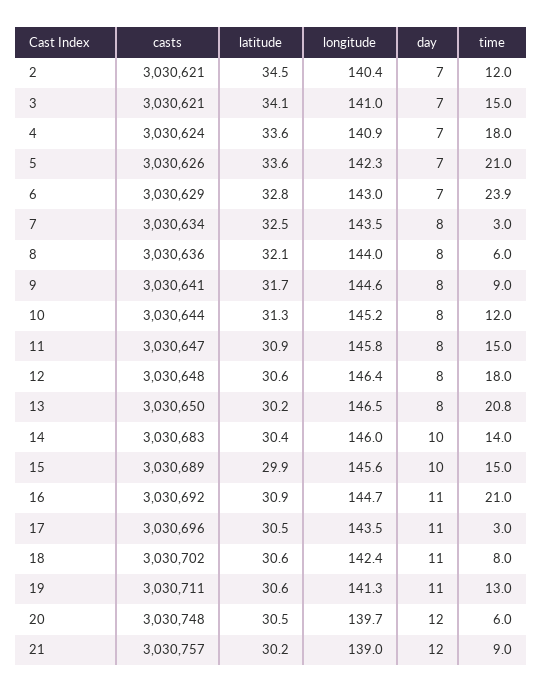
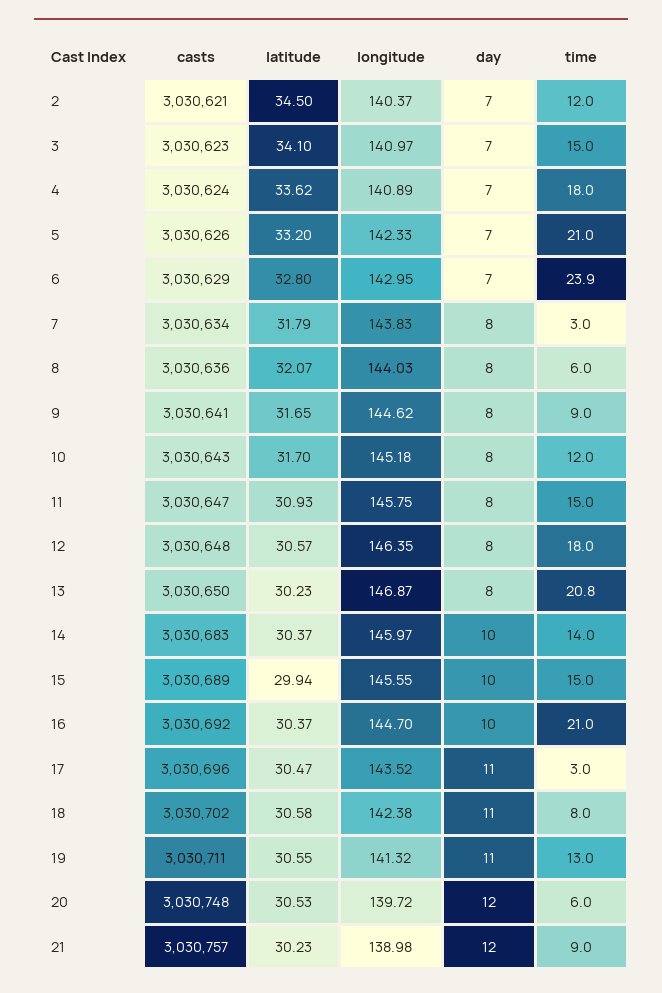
  {
    "casts": {
      "2": 3030621,
-     "3": 3030621,
+     "3": 3030623,
      "4": 3030624,
      "5": 3030626,
      "6": 3030629,
      "7": 3030634,
      "8": 3030636,
      "9": 3030641,
-     "10": 3030644,
+     "10": 3030643,
      "11": 3030647,
      "12": 3030648,
      "13": 3030650,
      "14": 3030683,
      "15": 3030689,
      "16": 3030692,
      "17": 3030696,
      "18": 3030702,
      "19": 3030711,
      "20": 3030748,
      "21": 3030757
    },
    "latitude": {
      "2": 34.5,
      "3": 34.1,
      "4": 33.62,
-     "5": 33.6,
+     "5": 33.2,
      "6": 32.8,
-     "7": 32.5,
+     "7": 31.79,
      "8": 32.07,
      "9": 31.65,
-     "10": 31.3,
+     "10": 31.7,
      "11": 30.93,
      "12": 30.57,
      "13": 30.23,
      "14": 30.37,
      "15": 29.94,
-     "16": 30.9,
+     "16": 30.37,
      "17": 30.47,
      "18": 30.58,
      "19": 30.55,
      "20": 30.53,
      "21": 30.23
    },
    "longitude": {
      "2": 140.37,
      "3": 140.97,
      "4": 140.89,
      "5": 142.33,
      "6": 142.95,
-     "7": 143.5,
+     "7": 143.83,
      "8": 144.03,
      "9": 144.62,
      "10": 145.18,
      "11": 145.75,
      "12": 146.35,
-     "13": 146.5,
+     "13": 146.87,
      "14": 145.97,
      "15": 145.55,
      "16": 144.7,
      "17": 143.52,
      "18": 142.38,
      "19": 141.32,
      "20": 139.72,
      "21": 138.98
    },
    "day": {
      "2": 7,
      "3": 7,
      "4": 7,
      "5": 7,
      "6": 7,
      "7": 8,
      "8": 8,
      "9": 8,
      "10": 8,
      "11": 8,
      "12": 8,
      "13": 8,
      "14": 10,
      "15": 10,
-     "16": 11,
+     "16": 10,
      "17": 11,
      "18": 11,
      "19": 11,
      "20": 12,
      "21": 12
    },
    "time": {
      "2": 12,
      "3": 15,
      "4": 18,
      "5": 21,
      "6": 23.9,
      "7": 3,
      "8": 6,
      "9": 9,
      "10": 12,
      "11": 15,
      "12": 18,
      "13": 20.8,
      "14": 14,
      "15": 15,
      "16": 21,
      "17": 3,
      "18": 8,
      "19": 13,
      "20": 6,
      "21": 9
    }
  }

